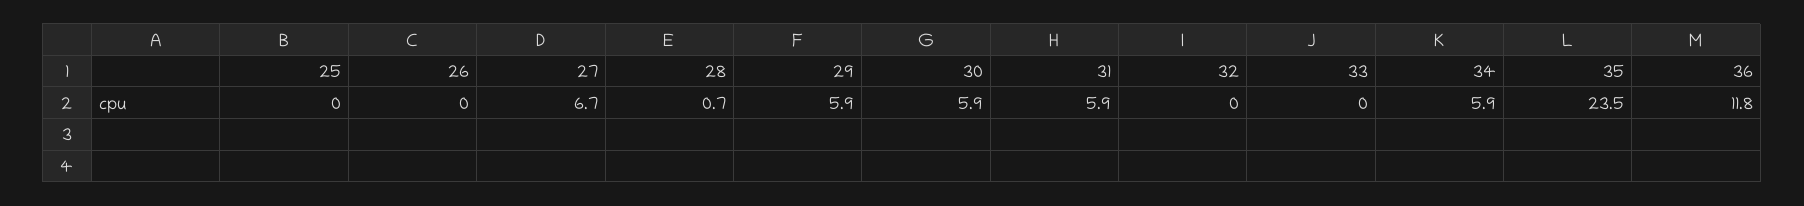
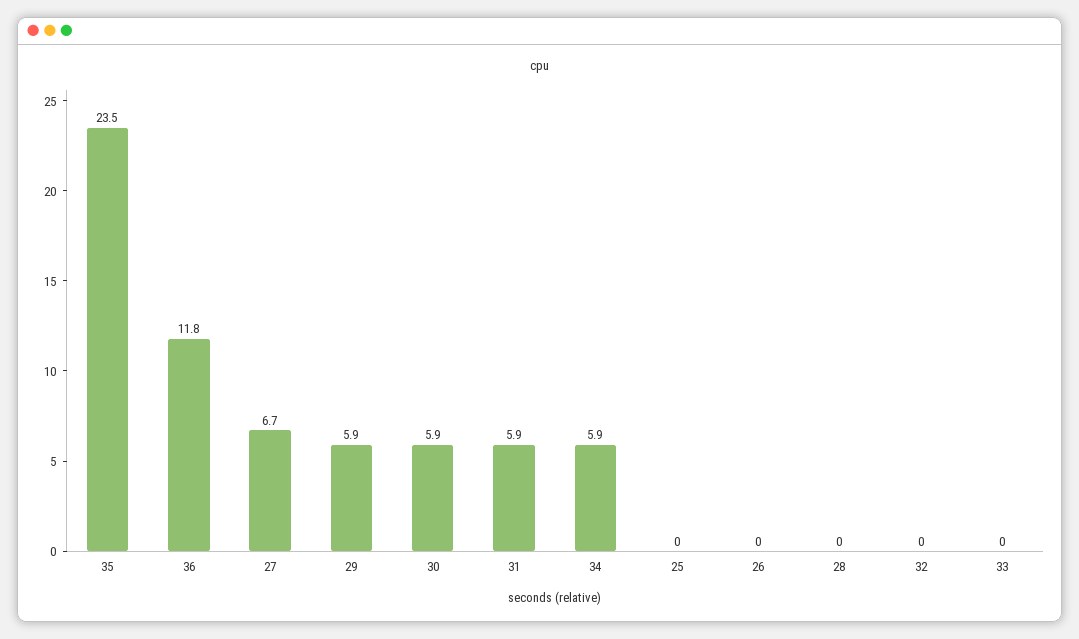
  {
    "25": 0,
    "26": 0,
    "27": 6.7,
-   "28": 0.7,
+   "28": 0,
    "29": 5.9,
    "30": 5.9,
    "31": 5.9,
    "32": 0,
    "33": 0,
    "34": 5.9,
    "35": 23.5,
    "36": 11.8
  }

